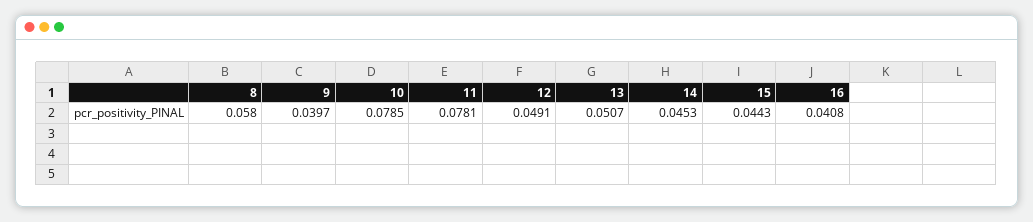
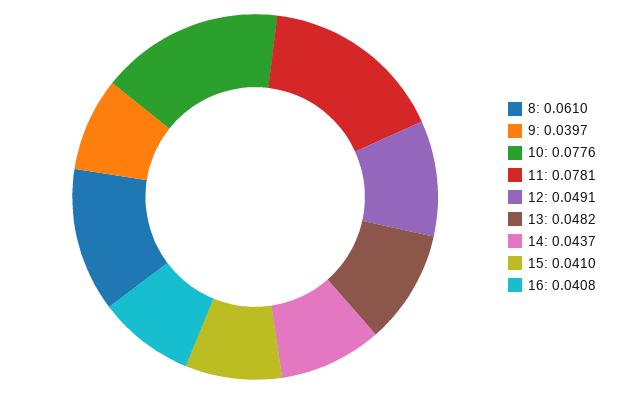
  {
-   "8": 0.058,
+   "8": 0.061,
    "9": 0.0397,
-   "10": 0.0785,
+   "10": 0.0776,
    "11": 0.0781,
    "12": 0.0491,
-   "13": 0.0507,
+   "13": 0.0482,
-   "14": 0.0453,
+   "14": 0.0437,
-   "15": 0.0443,
+   "15": 0.041,
    "16": 0.0408
  }

